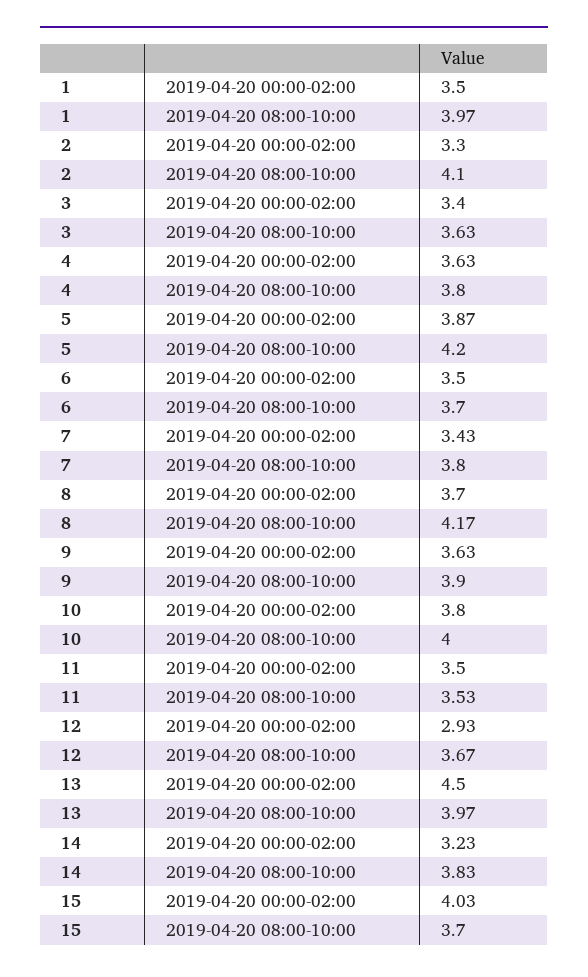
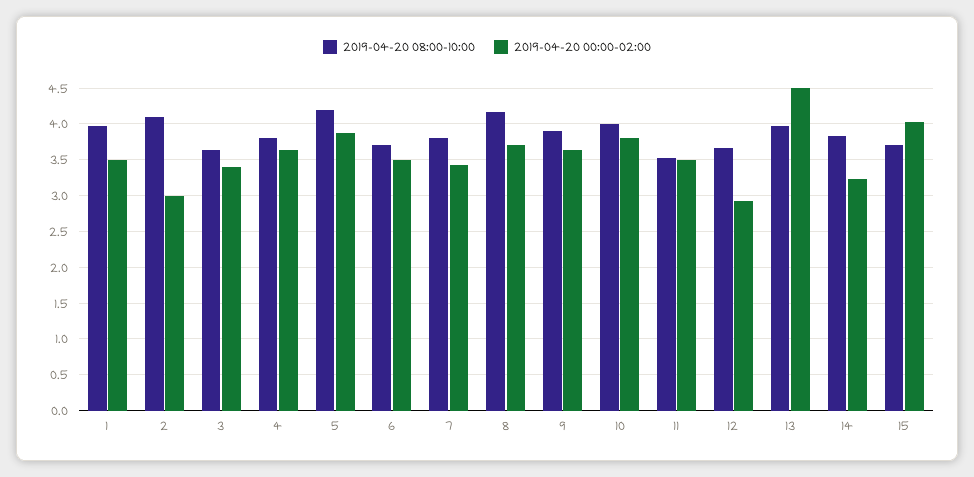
  {
    "2019-04-20 00:00-02:00": {
      "1": 3.5,
-     "2": 3.3,
+     "2": 3,
      "3": 3.4,
      "4": 3.63,
      "5": 3.87,
      "6": 3.5,
      "7": 3.43,
      "8": 3.7,
      "9": 3.63,
      "10": 3.8,
      "11": 3.5,
      "12": 2.93,
      "13": 4.5,
      "14": 3.23,
      "15": 4.03
    },
    "2019-04-20 08:00-10:00": {
      "1": 3.97,
      "2": 4.1,
      "3": 3.63,
      "4": 3.8,
      "5": 4.2,
      "6": 3.7,
      "7": 3.8,
      "8": 4.17,
      "9": 3.9,
      "10": 4,
      "11": 3.53,
      "12": 3.67,
      "13": 3.97,
      "14": 3.83,
      "15": 3.7
    }
  }

